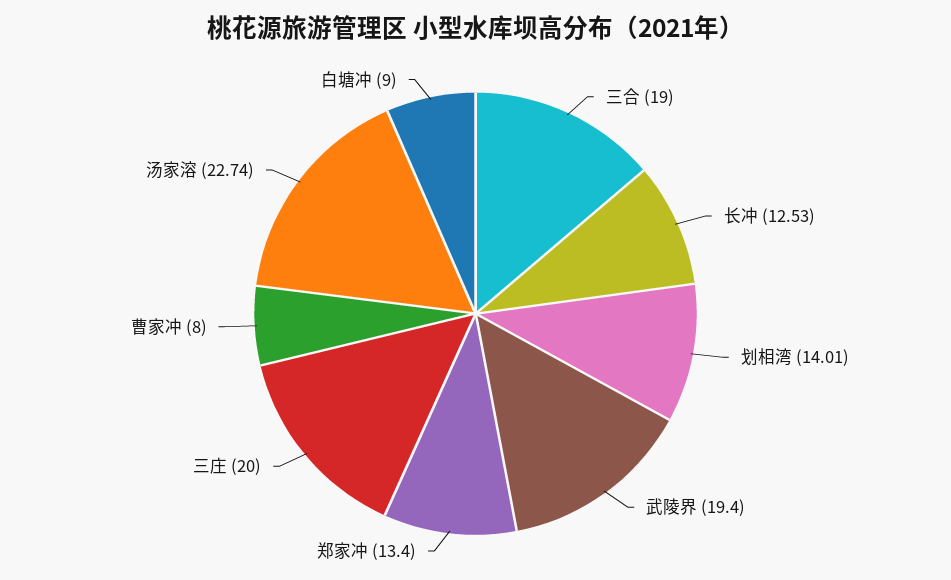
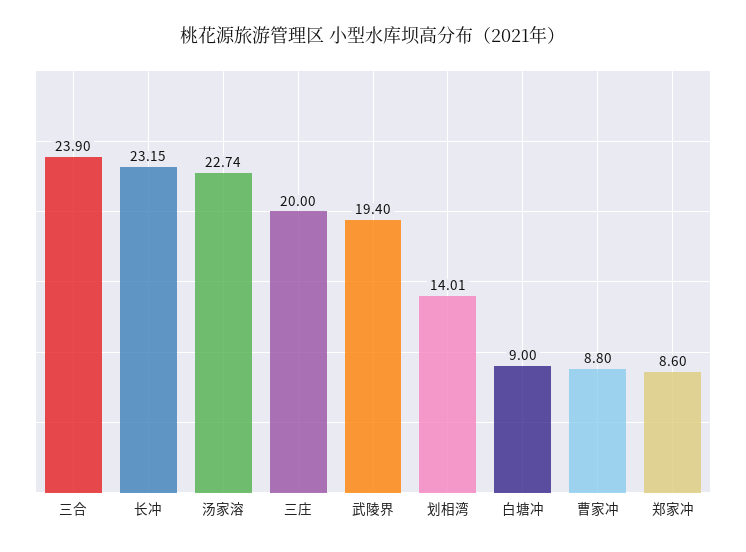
  {
-   "三合": 19,
+   "三合": 23.9,
-   "长冲": 12.53,
+   "长冲": 23.15,
    "划相湾": 14.01,
    "武陵界": 19.4,
-   "郑家冲": 13.4,
+   "郑家冲": 8.6,
    "三庄": 20,
-   "曹家冲": 8,
+   "曹家冲": 8.8,
    "汤家溶": 22.74,
    "白塘冲": 9
  }

